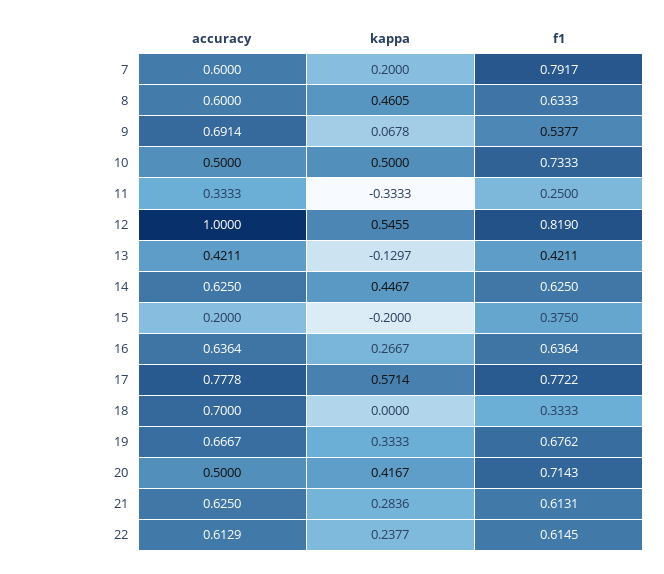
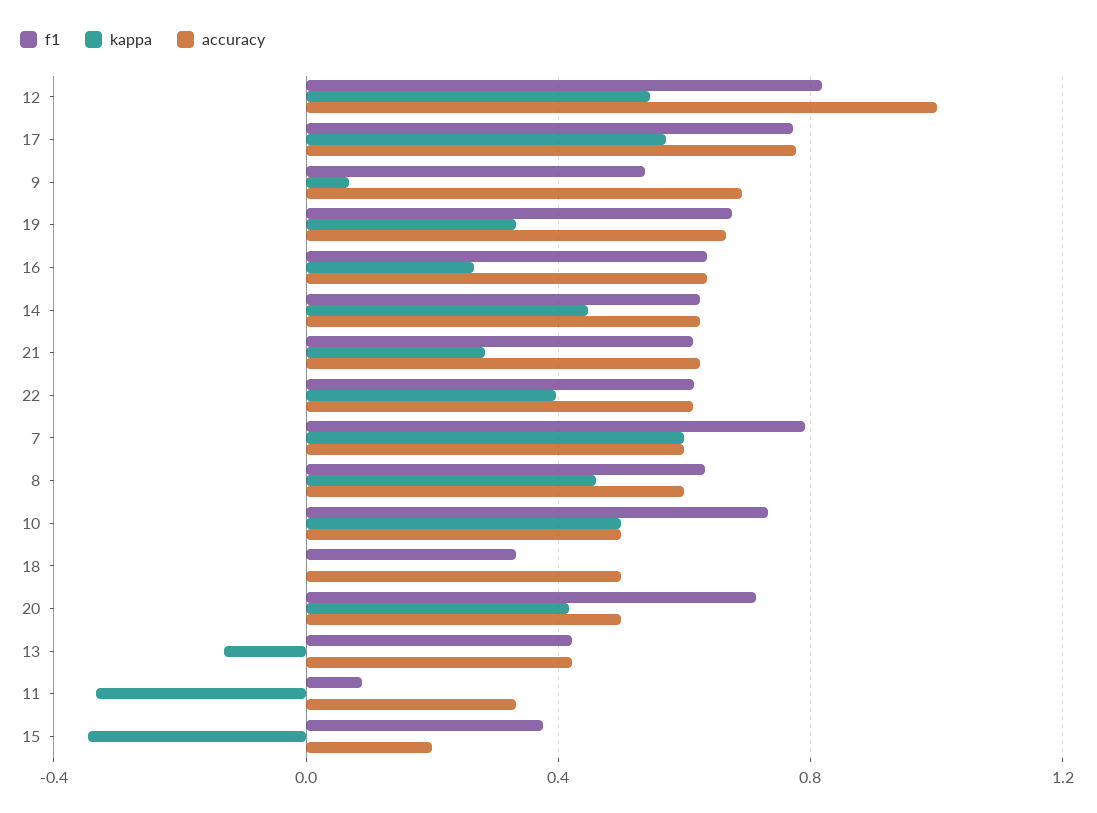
  {
    "accuracy": {
      "7": 0.6,
      "8": 0.6,
      "9": 0.6914,
      "10": 0.5,
      "11": 0.3333,
      "12": 1,
      "13": 0.4211,
      "14": 0.625,
      "15": 0.2,
      "16": 0.6364,
      "17": 0.7778,
-     "18": 0.7,
+     "18": 0.5,
      "19": 0.6667,
      "20": 0.5,
      "21": 0.625,
      "22": 0.6129
    },
    "kappa": {
-     "7": 0.2,
+     "7": 0.6,
      "8": 0.4605,
      "9": 0.0678,
      "10": 0.5,
      "11": -0.3333,
      "12": 0.5455,
      "13": -0.1297,
      "14": 0.4467,
-     "15": -0.2,
+     "15": -0.35,
      "16": 0.2667,
      "17": 0.5714,
      "18": 0,
      "19": 0.3333,
      "20": 0.4167,
      "21": 0.2836,
-     "22": 0.2377
+     "22": 0.4
    },
    "f1": {
      "7": 0.7917,
      "8": 0.6333,
      "9": 0.5377,
      "10": 0.7333,
-     "11": 0.25,
+     "11": 0.1,
      "12": 0.819,
      "13": 0.4211,
      "14": 0.625,
      "15": 0.375,
      "16": 0.6364,
      "17": 0.7722,
      "18": 0.3333,
      "19": 0.6762,
      "20": 0.7143,
      "21": 0.6131,
      "22": 0.6145
    }
  }

